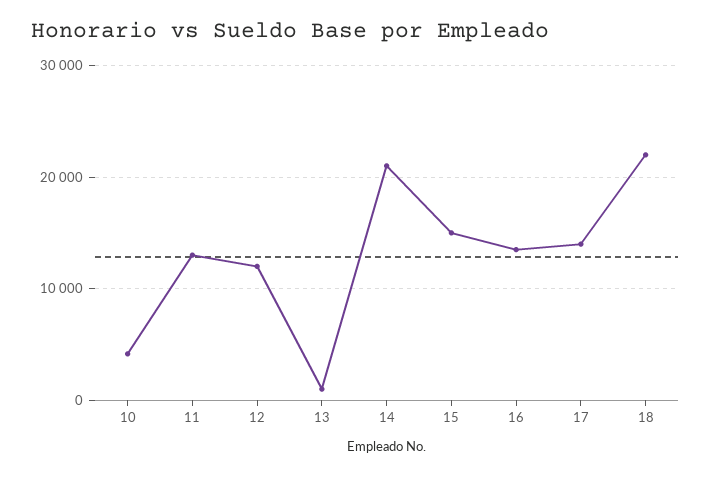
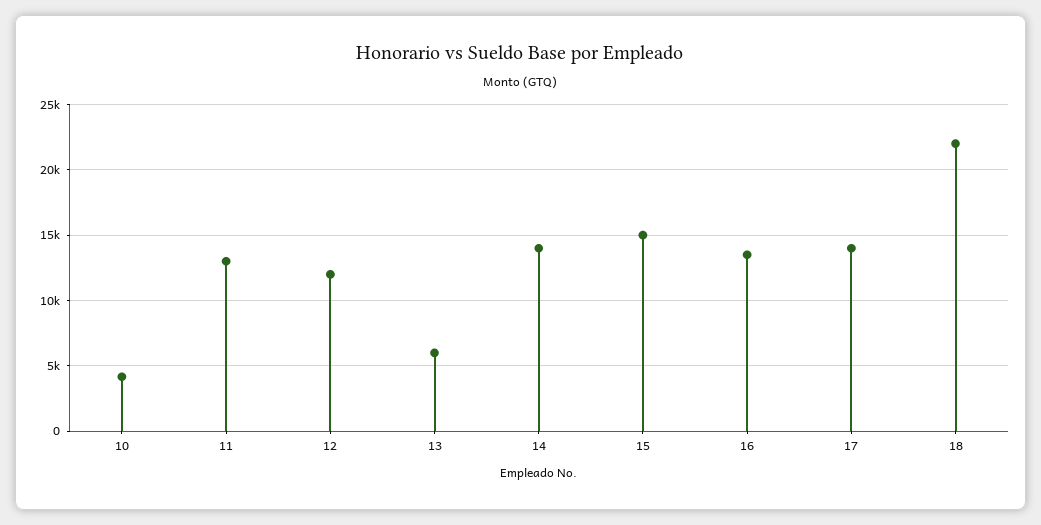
  {
    "10": 4000,
    "11": 13000,
    "12": 12000,
-   "13": 1000,
+   "13": 6000,
-   "14": 21000,
+   "14": 14000,
    "15": 15000,
    "16": 13500,
    "17": 14000,
    "18": 22000
  }

